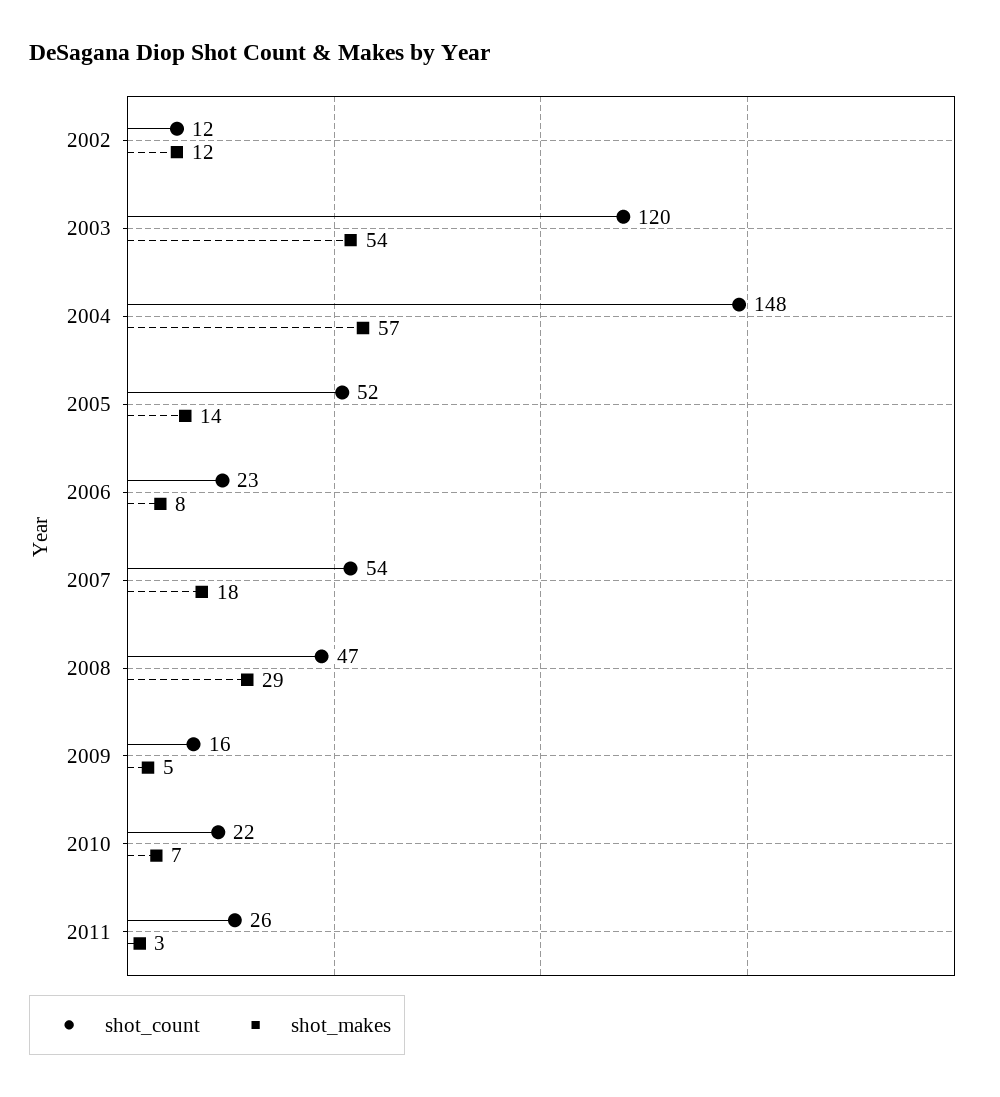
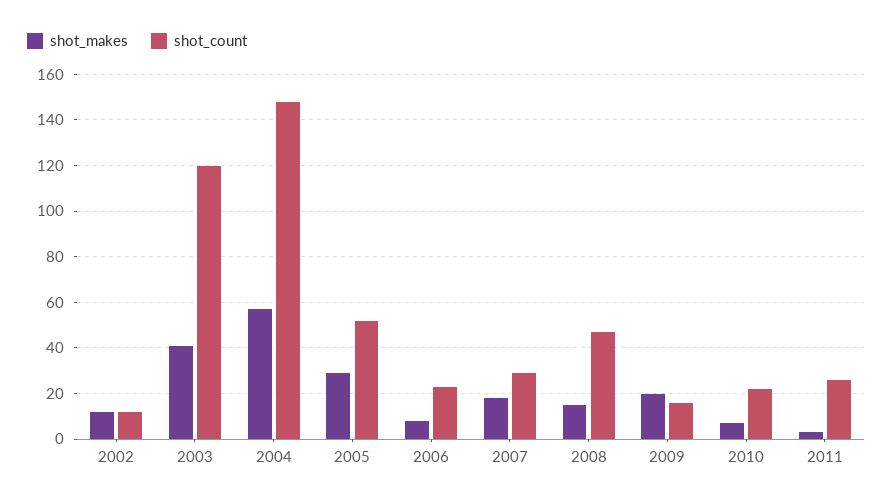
  {
    "shot_count": {
      "2002": 12,
      "2003": 120,
      "2004": 148,
      "2005": 52,
      "2006": 23,
-     "2007": 54,
+     "2007": 30,
      "2008": 47,
      "2009": 16,
      "2010": 22,
      "2011": 26
    },
    "shot_makes": {
      "2002": 12,
-     "2003": 54,
+     "2003": 40,
      "2004": 57,
-     "2005": 14,
+     "2005": 30,
      "2006": 8,
      "2007": 18,
-     "2008": 29,
+     "2008": 15,
-     "2009": 5,
+     "2009": 20,
      "2010": 7,
      "2011": 3
    }
  }

